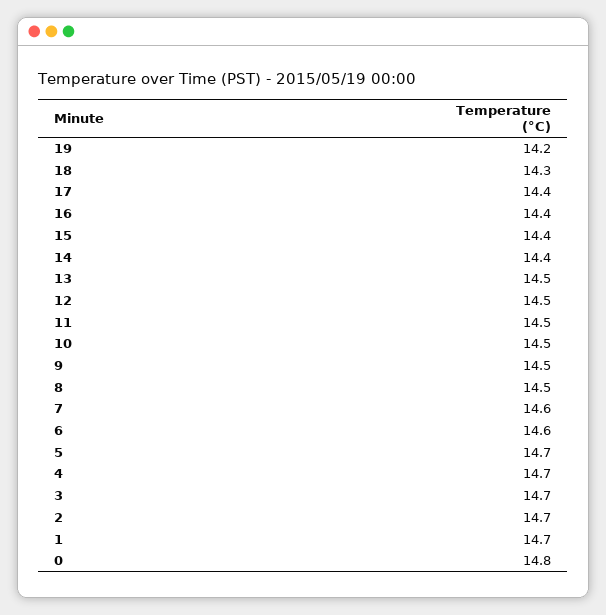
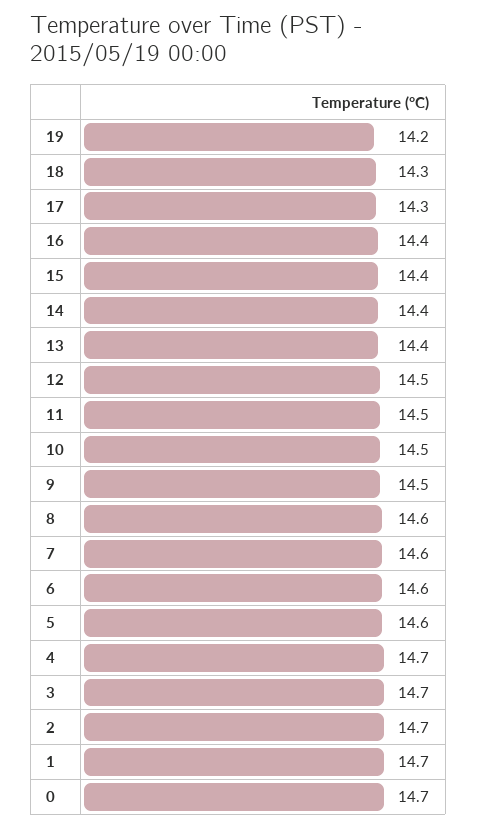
  {
    "19": 14.2,
    "18": 14.3,
-   "17": 14.4,
+   "17": 14.3,
    "16": 14.4,
    "15": 14.4,
    "14": 14.4,
-   "13": 14.5,
+   "13": 14.4,
    "12": 14.5,
    "11": 14.5,
    "10": 14.5,
    "9": 14.5,
-   "8": 14.5,
+   "8": 14.6,
    "7": 14.6,
    "6": 14.6,
-   "5": 14.7,
+   "5": 14.6,
    "4": 14.7,
    "3": 14.7,
    "2": 14.7,
    "1": 14.7,
-   "0": 14.8
+   "0": 14.7
  }

